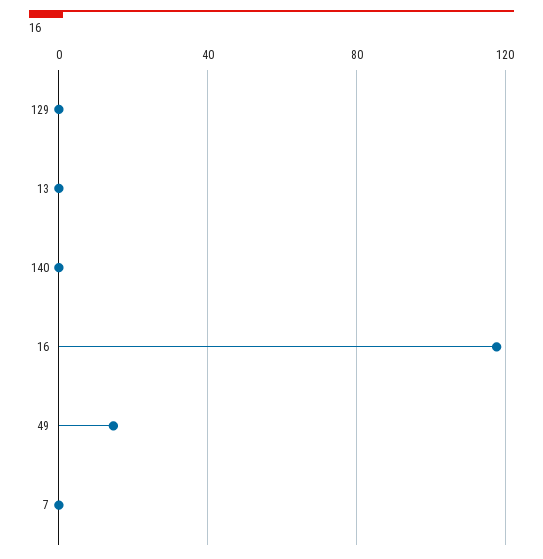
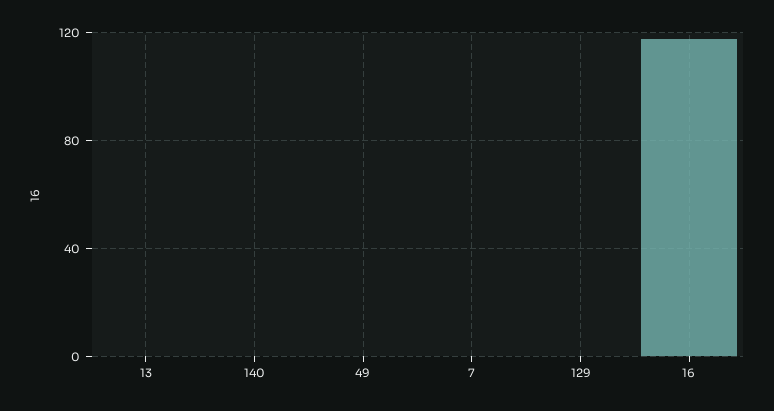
  {
    "129": 0,
    "13": 0,
    "140": 0,
    "16": 120,
-   "49": 15,
+   "49": 0,
    "7": 0
  }

